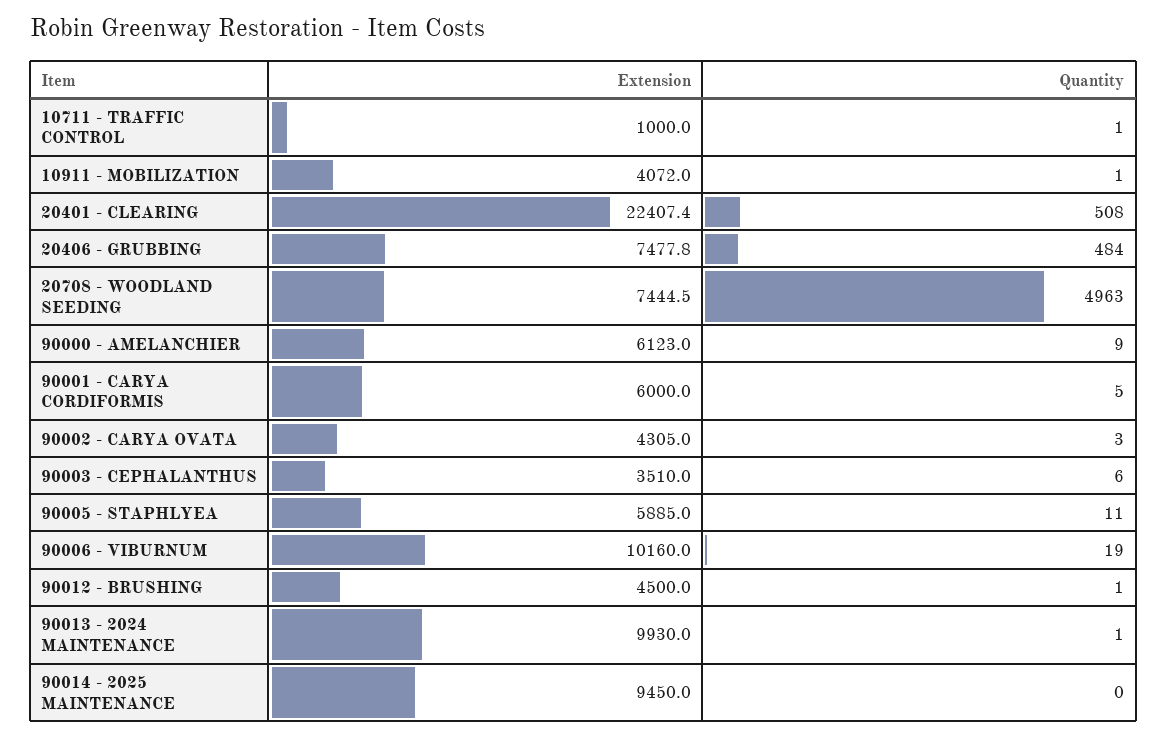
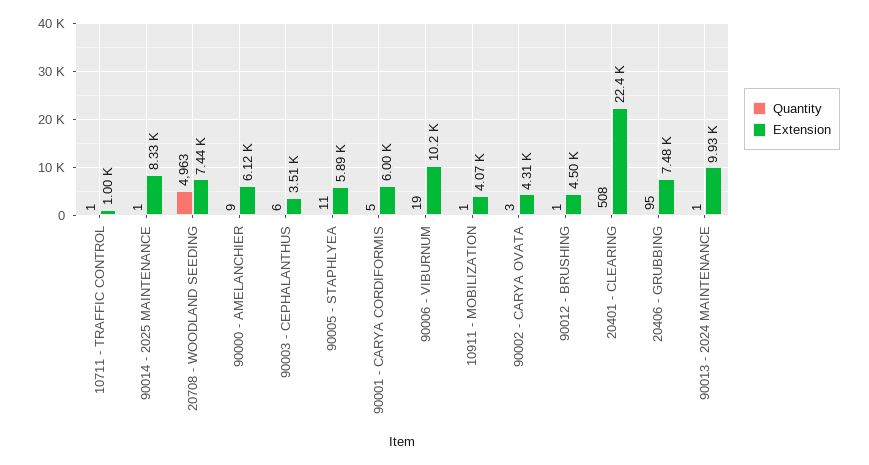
  {
    "Extension": {
      "10711 - TRAFFIC CONTROL": 1000,
      "10911 - MOBILIZATION": 4072,
      "20401 - CLEARING": 22407.4,
      "20406 - GRUBBING": 7477.8,
      "20708 - WOODLAND SEEDING": 7444.5,
      "90000 - AMELANCHIER": 6123,
      "90001 - CARYA CORDIFORMIS": 6000,
      "90002 - CARYA OVATA": 4305,
      "90003 - CEPHALANTHUS": 3510,
      "90005 - STAPHLYEA": 5885,
      "90006 - VIBURNUM": 10160,
      "90012 - BRUSHING": 4500,
      "90013 - 2024 MAINTENANCE": 9930,
-     "90014 - 2025 MAINTENANCE": 9450
+     "90014 - 2025 MAINTENANCE": 8330
    },
    "Quantity": {
      "10711 - TRAFFIC CONTROL": 1,
      "10911 - MOBILIZATION": 1,
      "20401 - CLEARING": 508,
-     "20406 - GRUBBING": 484,
+     "20406 - GRUBBING": 95,
      "20708 - WOODLAND SEEDING": 4963,
      "90000 - AMELANCHIER": 9,
      "90001 - CARYA CORDIFORMIS": 5,
      "90002 - CARYA OVATA": 3,
      "90003 - CEPHALANTHUS": 6,
      "90005 - STAPHLYEA": 11,
      "90006 - VIBURNUM": 19,
      "90012 - BRUSHING": 1,
      "90013 - 2024 MAINTENANCE": 1,
-     "90014 - 2025 MAINTENANCE": 0
+     "90014 - 2025 MAINTENANCE": 1
    }
  }

